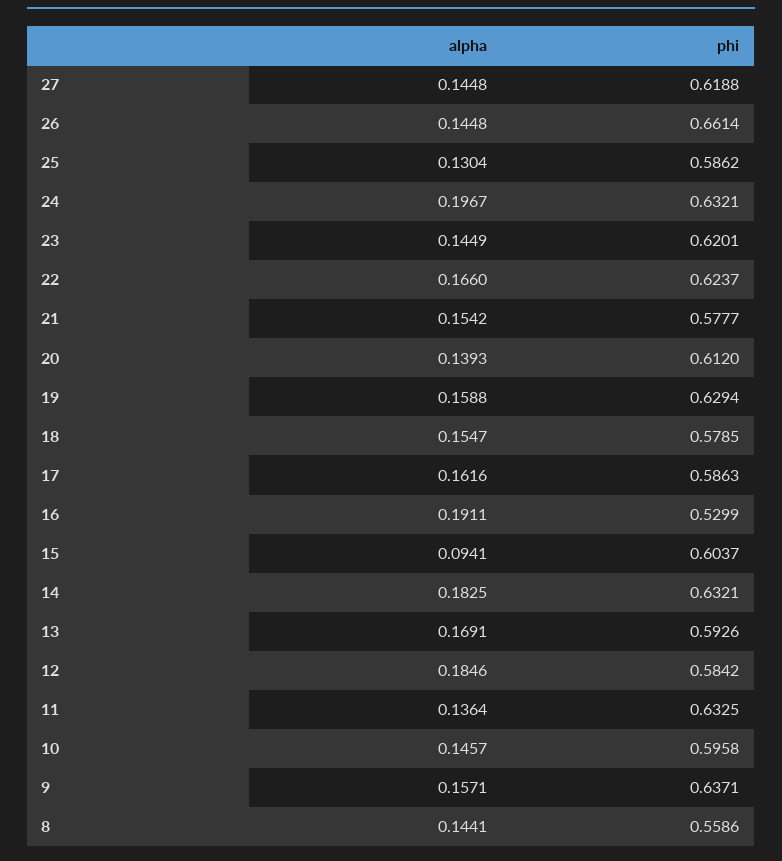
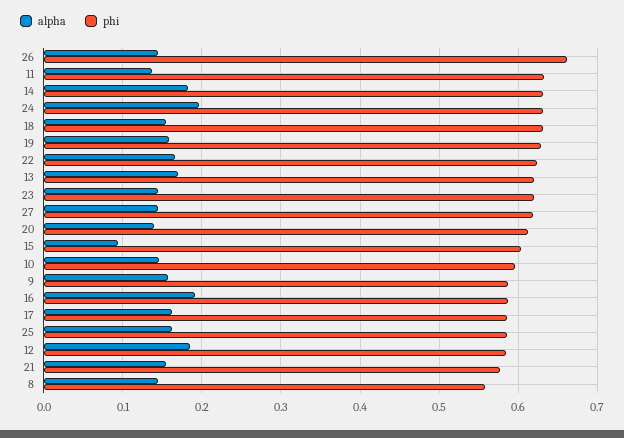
  {
    "alpha": {
      "27": 0.1448,
      "26": 0.1448,
-     "25": 0.1304,
+     "25": 0.16,
      "24": 0.1967,
      "23": 0.1449,
      "22": 0.166,
      "21": 0.1542,
      "20": 0.1393,
      "19": 0.1588,
      "18": 0.1547,
      "17": 0.1616,
      "16": 0.1911,
      "15": 0.0941,
      "14": 0.1825,
      "13": 0.1691,
      "12": 0.1846,
      "11": 0.1364,
      "10": 0.1457,
      "9": 0.1571,
      "8": 0.1441
    },
    "phi": {
      "27": 0.6188,
      "26": 0.6614,
      "25": 0.5862,
      "24": 0.6321,
      "23": 0.6201,
      "22": 0.6237,
      "21": 0.5777,
      "20": 0.612,
      "19": 0.6294,
-     "18": 0.5785,
+     "18": 0.63,
      "17": 0.5863,
-     "16": 0.5299,
+     "16": 0.59,
      "15": 0.6037,
      "14": 0.6321,
-     "13": 0.5926,
+     "13": 0.62,
      "12": 0.5842,
      "11": 0.6325,
      "10": 0.5958,
-     "9": 0.6371,
+     "9": 0.59,
      "8": 0.5586
    }
  }

